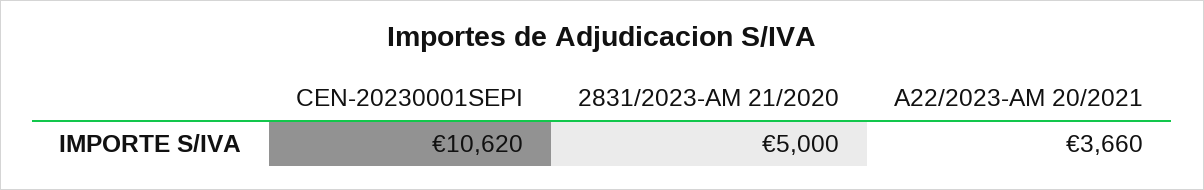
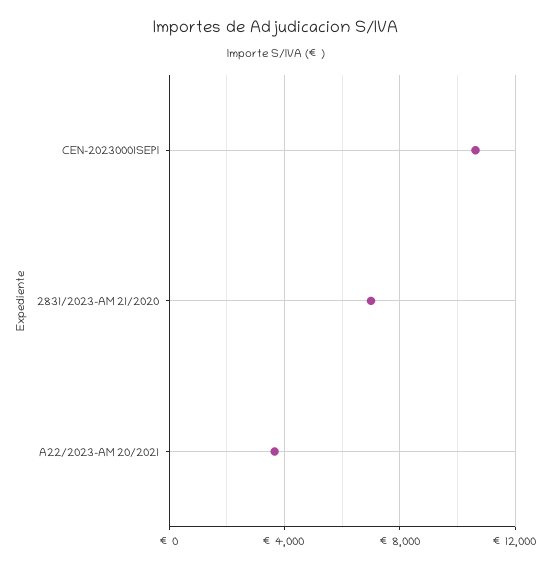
  {
    "CEN-20230001SEPI": 10620,
-   "2831/2023-AM 21/2020": 5000,
+   "2831/2023-AM 21/2020": 7000,
    "A22/2023-AM 20/2021": 3660
  }

